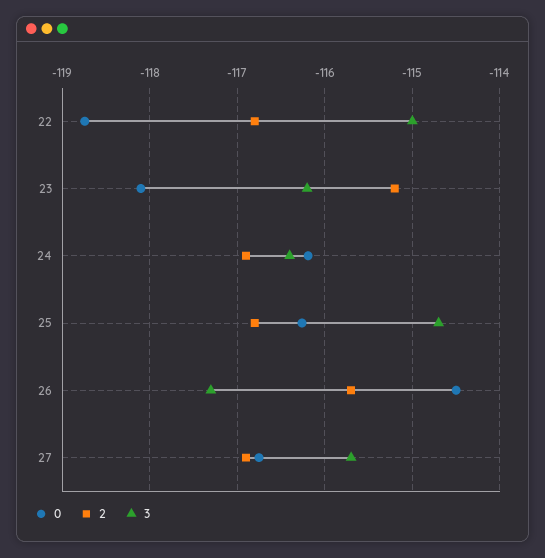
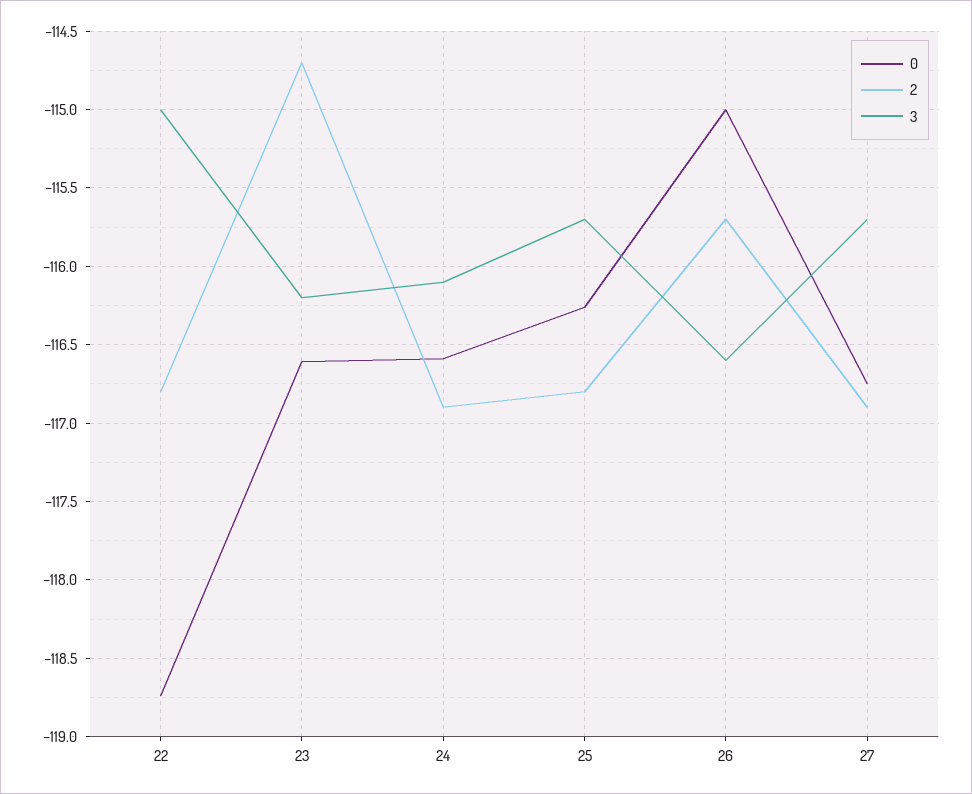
  {
    "0": {
      "22": -118.75,
-     "23": -118.1,
+     "23": -116.6,
-     "24": -116.2,
+     "24": -116.6,
      "25": -116.25,
-     "26": -114.5,
+     "26": -115,
      "27": -116.75
    },
    "2": {
      "22": -116.8,
-     "23": -115.2,
+     "23": -114.7,
      "24": -116.9,
      "25": -116.8,
      "26": -115.7,
      "27": -116.9
    },
    "3": {
      "22": -115,
      "23": -116.2,
-     "24": -116.4,
+     "24": -116.1,
-     "25": -114.7,
+     "25": -115.7,
-     "26": -117.3,
+     "26": -116.6,
      "27": -115.7
    }
  }

